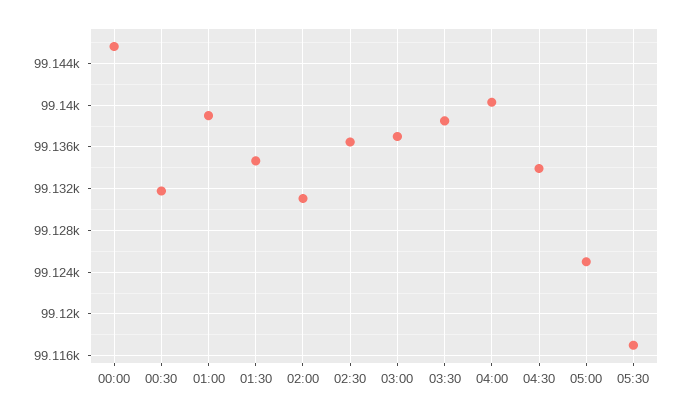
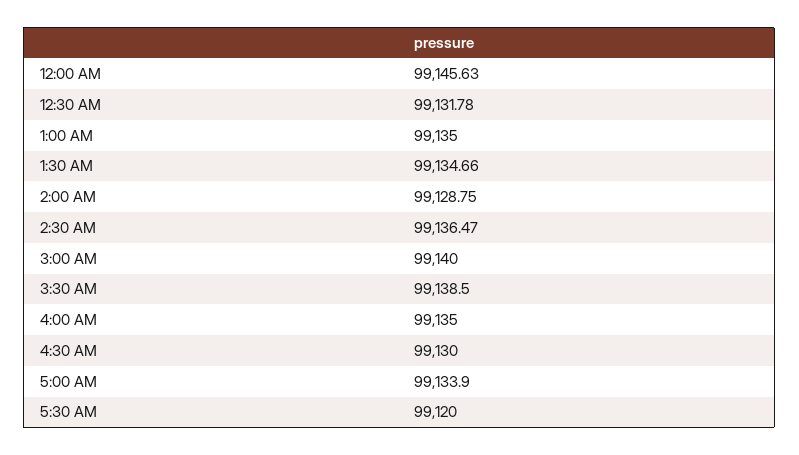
  {
    "00:00": 99145.63,
    "00:30": 99131.78,
-   "01:00": 99139,
+   "01:00": 99135,
    "01:30": 99134.66,
-   "02:00": 99131,
+   "02:00": 99128.75,
    "02:30": 99136.47,
-   "03:00": 99137,
+   "03:00": 99140,
    "03:30": 99138.5,
-   "04:00": 99140,
+   "04:00": 99135,
-   "04:30": 99134,
+   "04:30": 99130,
-   "05:00": 99125,
+   "05:00": 99133.9,
-   "05:30": 99117
+   "05:30": 99120
  }

